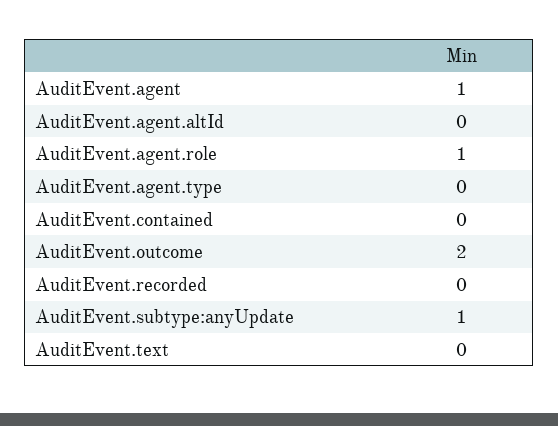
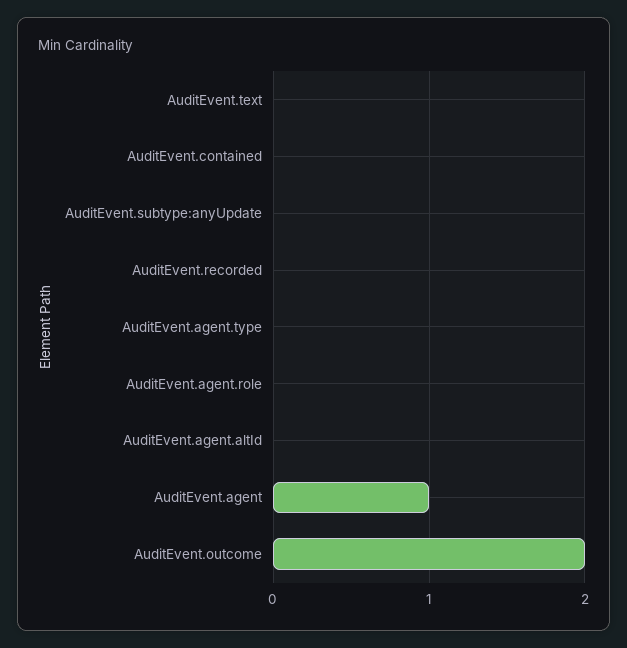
  {
    "AuditEvent.agent": 1,
    "AuditEvent.agent.altId": 0,
-   "AuditEvent.agent.role": 1,
+   "AuditEvent.agent.role": 0,
    "AuditEvent.agent.type": 0,
    "AuditEvent.contained": 0,
    "AuditEvent.outcome": 2,
    "AuditEvent.recorded": 0,
-   "AuditEvent.subtype:anyUpdate": 1,
+   "AuditEvent.subtype:anyUpdate": 0,
    "AuditEvent.text": 0
  }

